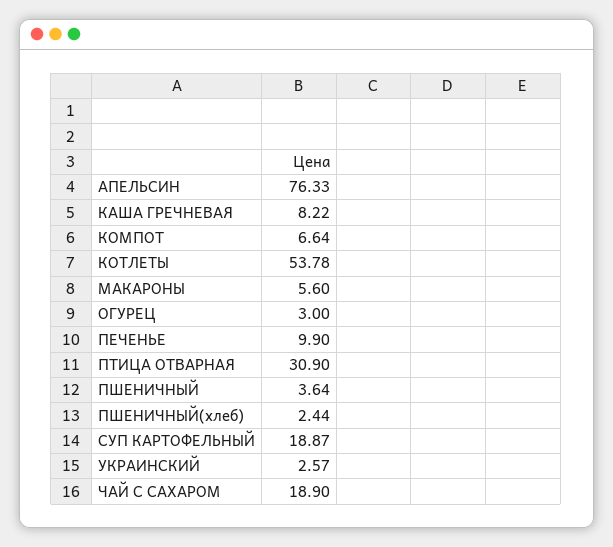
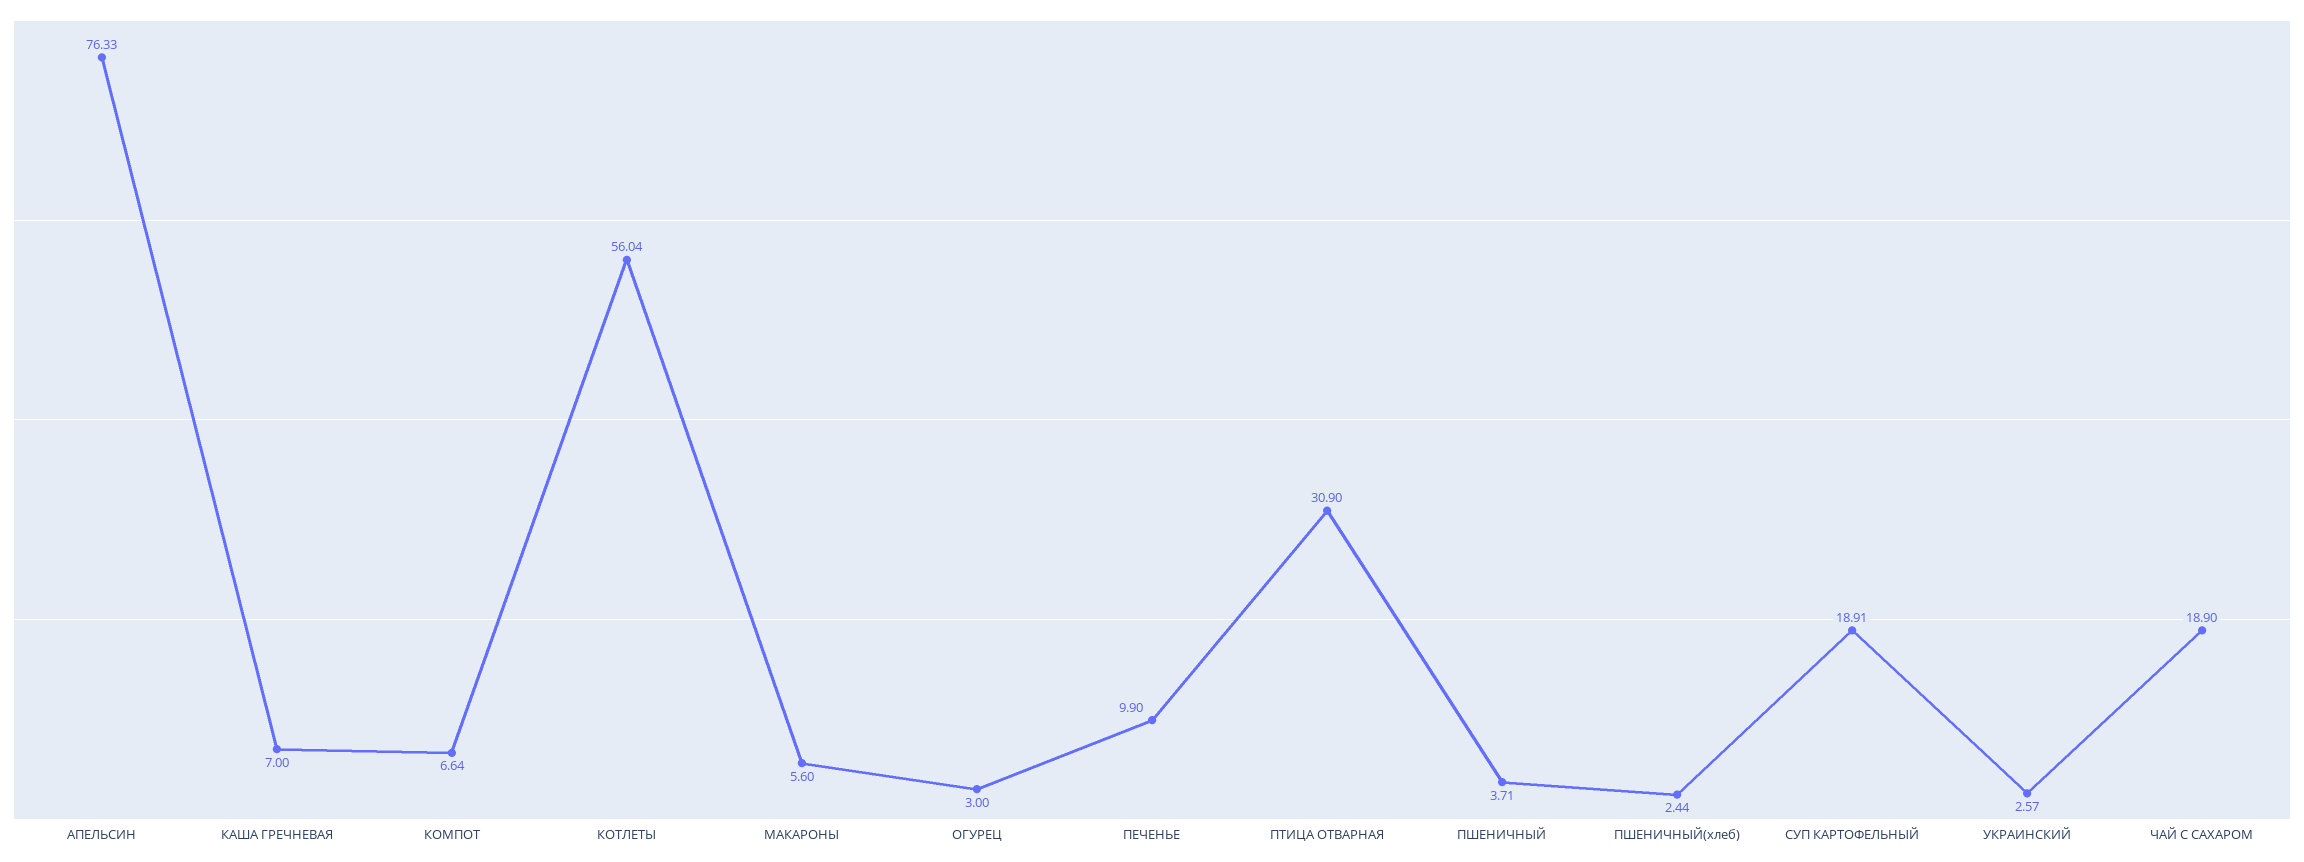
  {
    "АПЕЛЬСИН": 76.33,
-   "КАША ГРЕЧНЕВАЯ": 8.22,
+   "КАША ГРЕЧНЕВАЯ": 7,
    "КОМПОТ": 6.64,
-   "КОТЛЕТЫ": 53.78,
+   "КОТЛЕТЫ": 56.04,
    "МАКАРОНЫ": 5.6,
    "ОГУРЕЦ": 3,
    "ПЕЧЕНЬЕ": 9.9,
    "ПТИЦА ОТВАРНАЯ": 30.9,
-   "ПШЕНИЧНЫЙ": 3.64,
+   "ПШЕНИЧНЫЙ": 3.71,
    "ПШЕНИЧНЫЙ(хлеб)": 2.44,
-   "СУП КАРТОФЕЛЬНЫЙ": 18.87,
+   "СУП КАРТОФЕЛЬНЫЙ": 18.91,
    "УКРАИНСКИЙ": 2.57,
    "ЧАЙ С САХАРОМ": 18.9
  }

